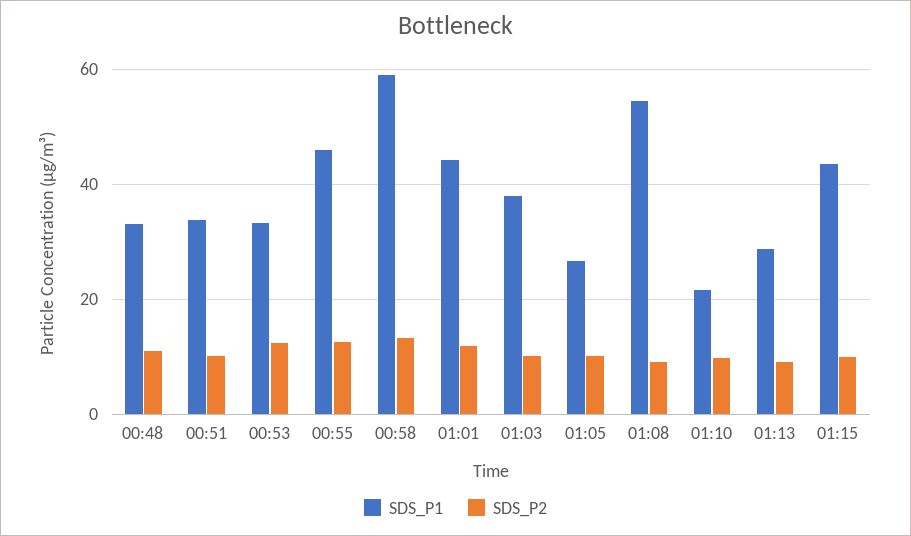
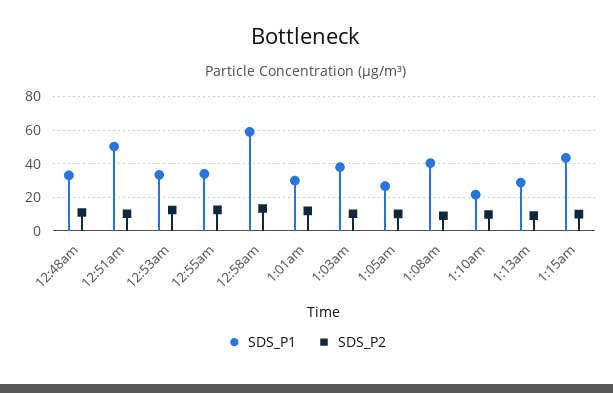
  {
    "SDS_P1": {
      "00:48": 34,
-     "00:51": 34,
+     "00:51": 50,
      "00:53": 34,
-     "00:55": 46,
+     "00:55": 35,
      "00:58": 60,
-     "01:01": 44,
+     "01:01": 30,
      "01:03": 38,
      "01:05": 26,
-     "01:08": 54,
+     "01:08": 40,
      "01:10": 22,
      "01:13": 28,
      "01:15": 44
    },
    "SDS_P2": {
      "00:48": 10,
      "00:51": 10,
      "00:53": 12,
      "00:55": 12,
      "00:58": 14,
      "01:01": 12,
      "01:03": 10,
      "01:05": 10,
      "01:08": 10,
      "01:10": 10,
      "01:13": 10,
      "01:15": 10
    }
  }

